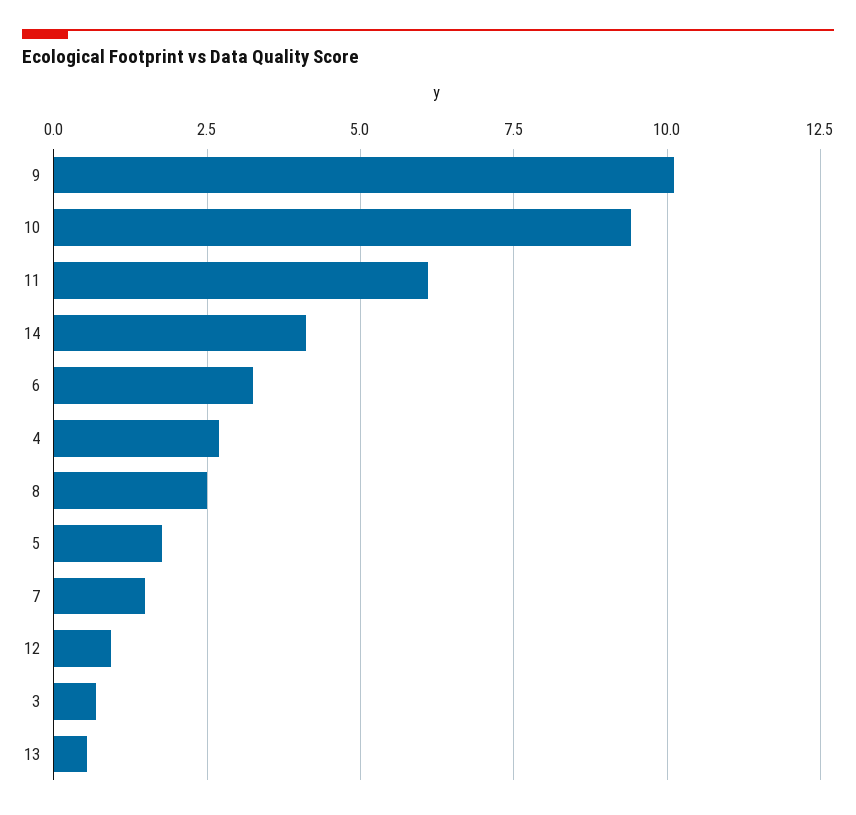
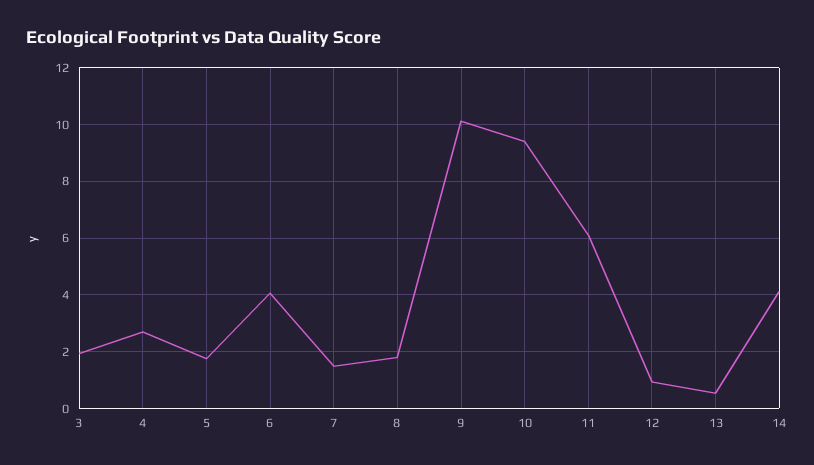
  {
    "9": 10,
    "10": 9.5,
    "11": 6,
    "14": 4,
-   "6": 3.25,
+   "6": 4,
    "4": 2.75,
-   "8": 2.5,
+   "8": 1.75,
    "5": 1.75,
    "7": 1.5,
    "12": 1,
-   "3": 0.75,
+   "3": 2,
    "13": 0.5
  }

